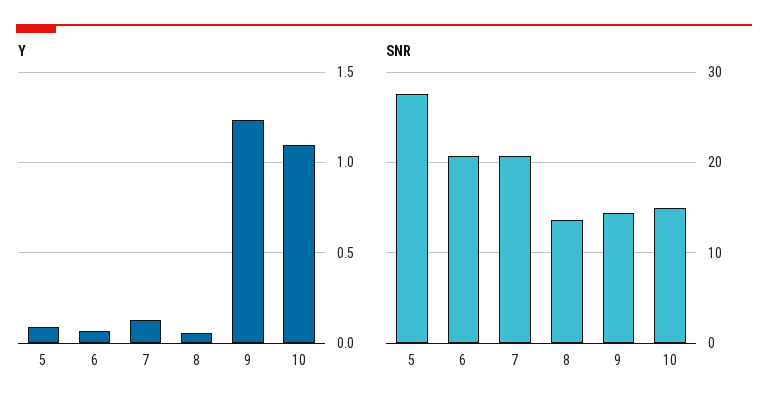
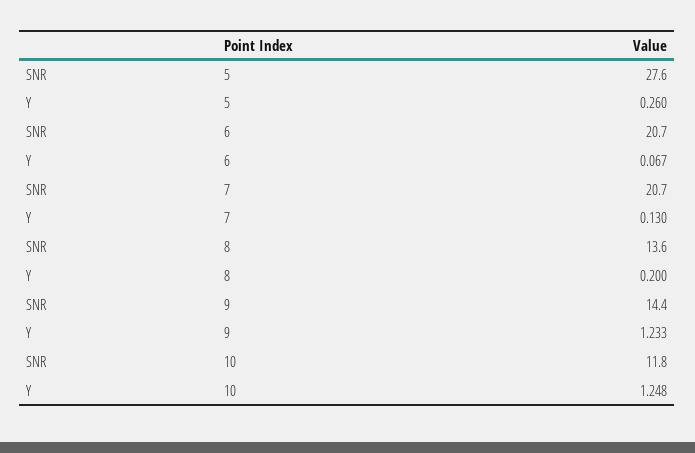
  {
    "Y": {
-     "5": 0.1,
+     "5": 0.26,
      "6": 0.067,
      "7": 0.13,
-     "8": 0.05,
+     "8": 0.2,
      "9": 1.233,
-     "10": 1.1
+     "10": 1.248
    },
    "SNR": {
      "5": 27.6,
      "6": 20.7,
      "7": 20.7,
      "8": 13.6,
      "9": 14.4,
-     "10": 15
+     "10": 11.8
    }
  }

